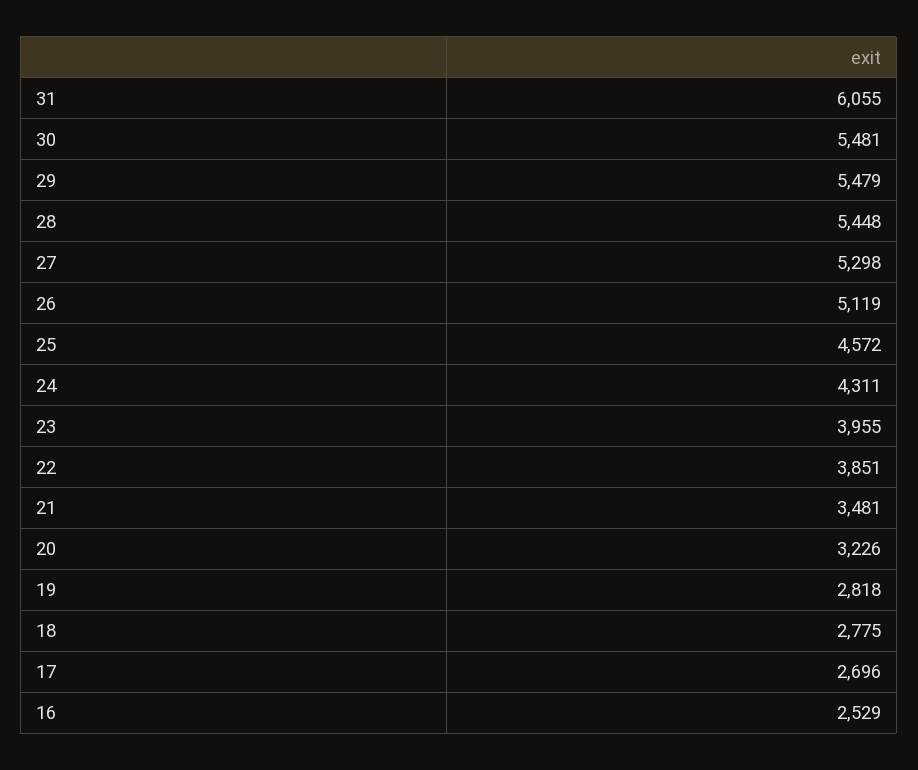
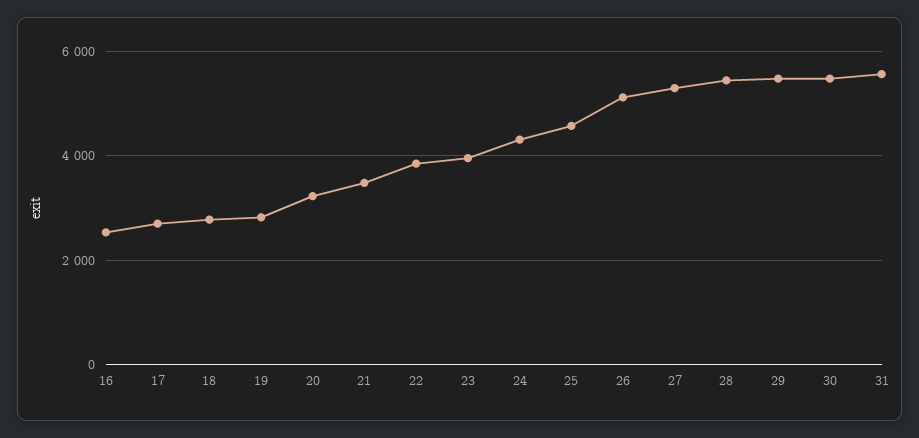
  {
-   "31": 6055,
+   "31": 5600,
    "30": 5481,
    "29": 5479,
    "28": 5448,
    "27": 5298,
    "26": 5119,
    "25": 4572,
    "24": 4311,
    "23": 3955,
    "22": 3851,
    "21": 3481,
    "20": 3226,
    "19": 2818,
    "18": 2775,
    "17": 2696,
    "16": 2529
  }

